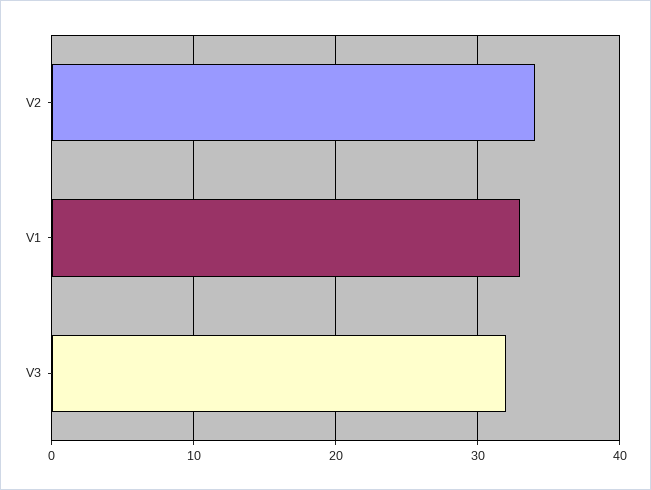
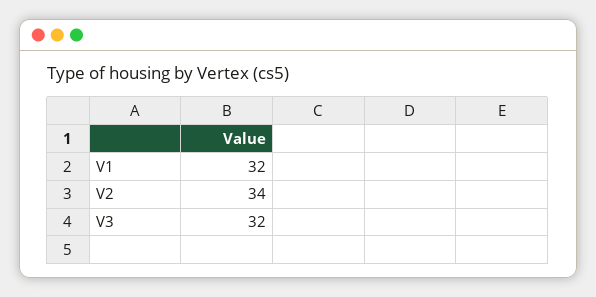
  {
    "V2": 34,
-   "V1": 33,
+   "V1": 32,
    "V3": 32
  }

